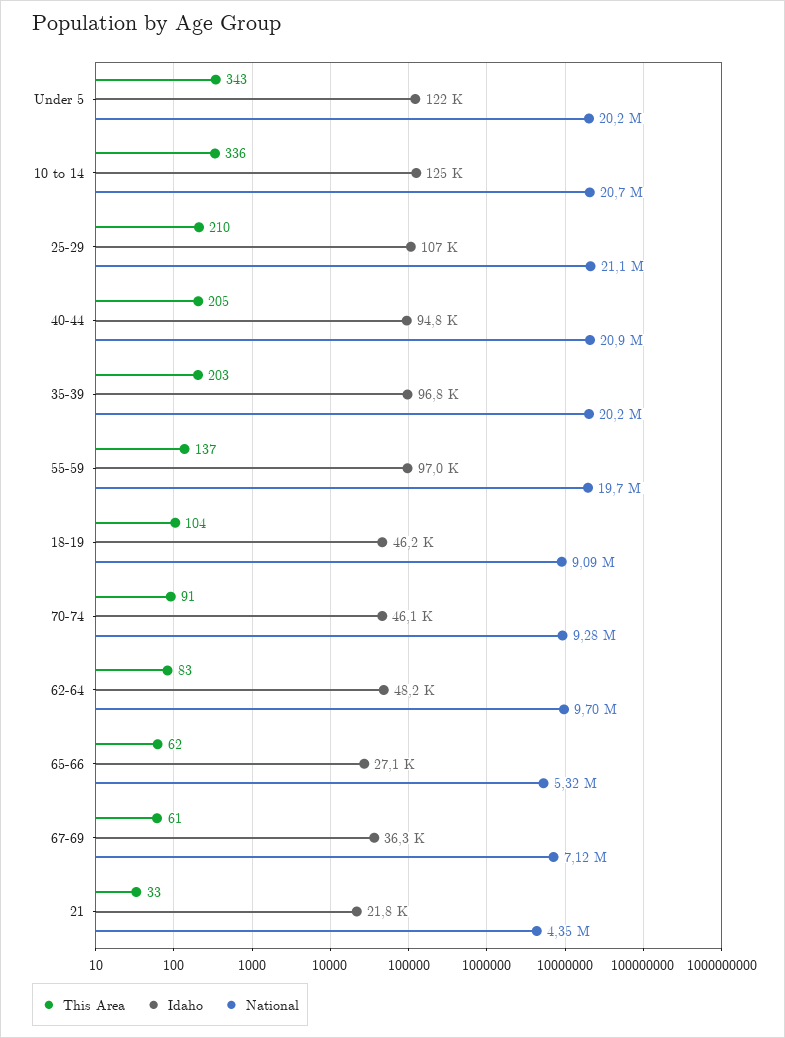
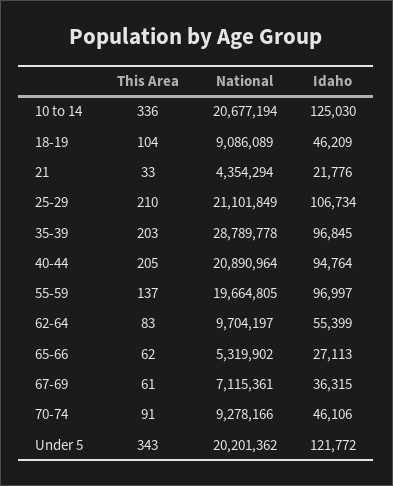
  {
    "This Area": {
      "Under 5": 343,
      "10 to 14": 336,
      "25-29": 210,
      "40-44": 205,
      "35-39": 203,
      "55-59": 137,
      "18-19": 104,
      "70-74": 91,
      "62-64": 83,
      "65-66": 62,
      "67-69": 61,
      "21": 33
    },
    "Idaho": {
      "Under 5": 121772,
      "10 to 14": 125030,
      "25-29": 106734,
      "40-44": 94764,
      "35-39": 96845,
      "55-59": 96997,
      "18-19": 46209,
      "70-74": 46106,
-     "62-64": 48200,
+     "62-64": 55399,
      "65-66": 27113,
      "67-69": 36315,
      "21": 21776
    },
    "National": {
      "Under 5": 20201362,
      "10 to 14": 20677194,
      "25-29": 21101849,
      "40-44": 20890964,
-     "35-39": 20200000,
+     "35-39": 28789778,
      "55-59": 19664805,
      "18-19": 9086089,
      "70-74": 9278166,
      "62-64": 9704197,
      "65-66": 5319902,
      "67-69": 7115361,
      "21": 4354294
    }
  }

